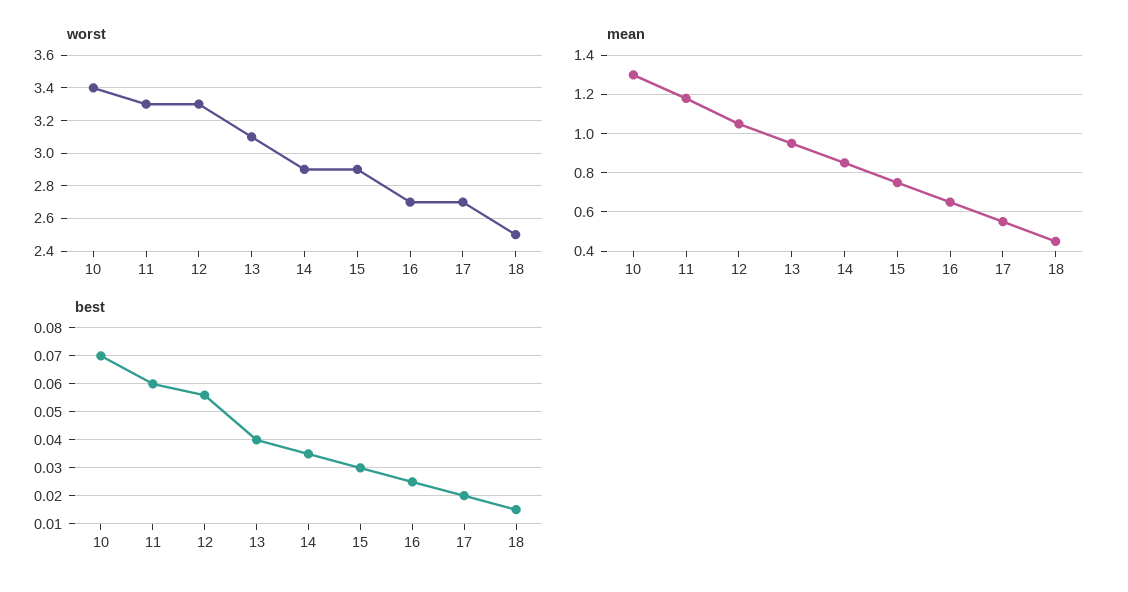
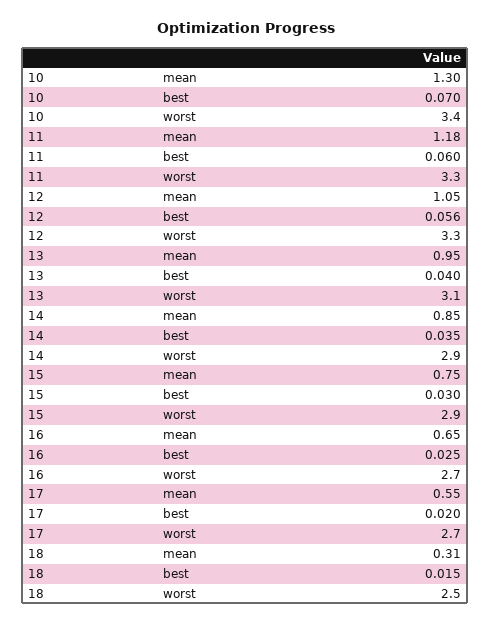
  {
    "worst": {
      "10": 3.4,
      "11": 3.3,
      "12": 3.3,
      "13": 3.1,
      "14": 2.9,
      "15": 2.9,
      "16": 2.7,
      "17": 2.7,
      "18": 2.5
    },
    "mean": {
      "10": 1.3,
      "11": 1.18,
      "12": 1.05,
      "13": 0.95,
      "14": 0.85,
      "15": 0.75,
      "16": 0.65,
      "17": 0.55,
-     "18": 0.45
+     "18": 0.31
    },
    "best": {
      "10": 0.07,
      "11": 0.06,
      "12": 0.056,
      "13": 0.04,
      "14": 0.035,
      "15": 0.03,
      "16": 0.025,
      "17": 0.02,
      "18": 0.015
    }
  }

